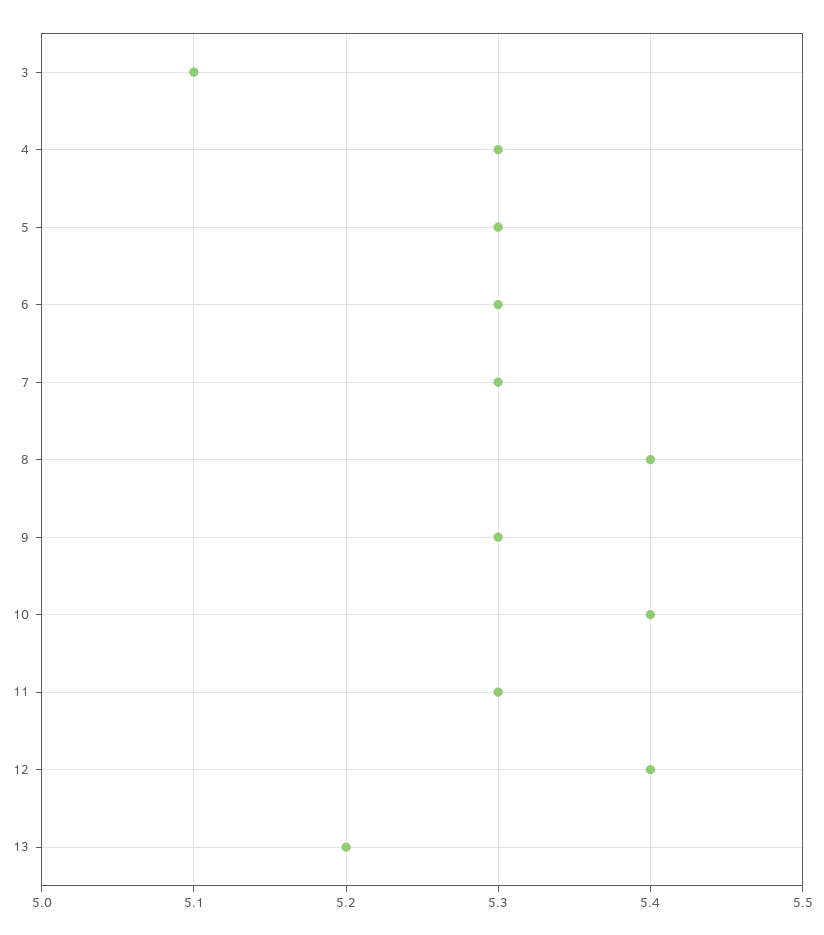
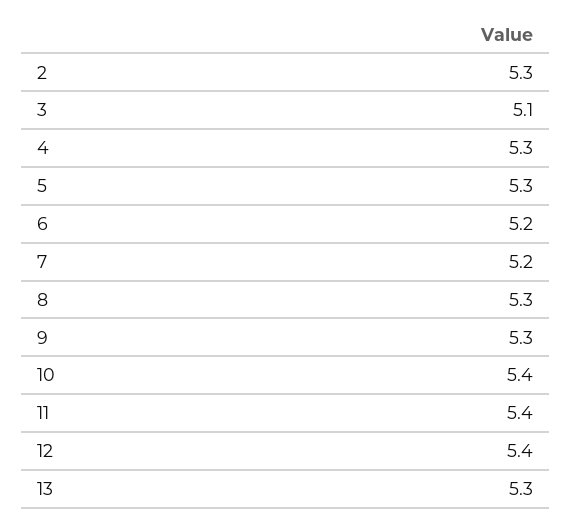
  {
    "3": 5.1,
    "4": 5.3,
    "5": 5.3,
-   "6": 5.3,
+   "6": 5.2,
-   "7": 5.3,
+   "7": 5.2,
-   "8": 5.4,
+   "8": 5.3,
    "9": 5.3,
    "10": 5.4,
-   "11": 5.3,
+   "11": 5.4,
    "12": 5.4,
-   "13": 5.2
+   "13": 5.3,
+   "2": 5.3
  }

